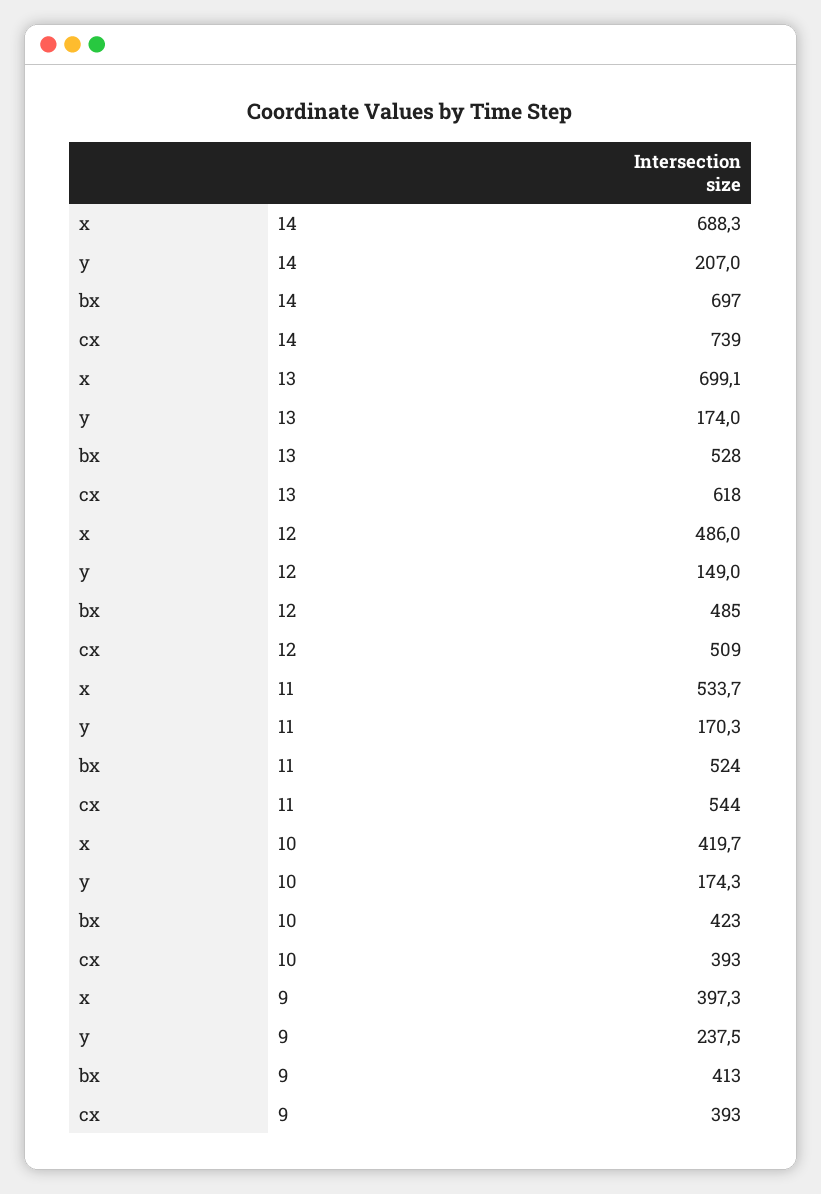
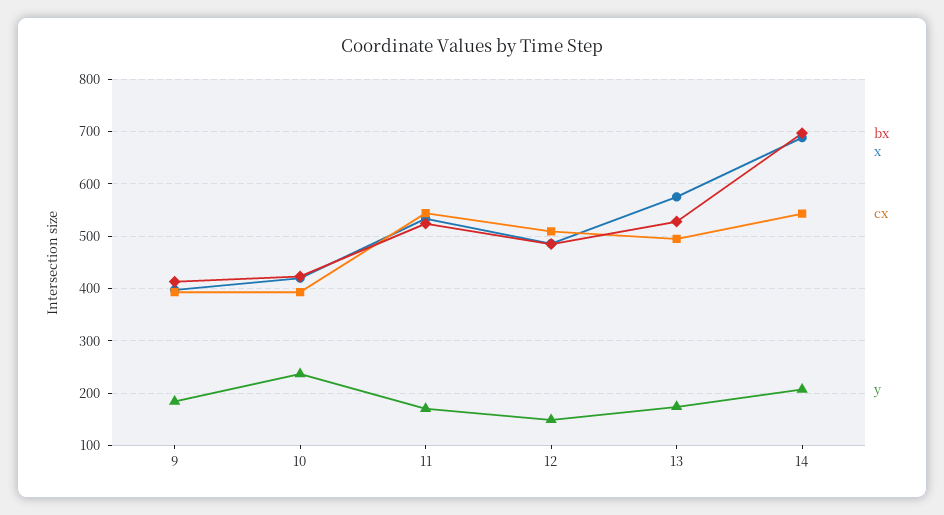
  {
    "x": {
      "14": 688.3,
-     "13": 699.1,
+     "13": 580,
      "12": 486,
      "11": 533.7,
      "10": 419.7,
      "9": 397.3
    },
    "y": {
      "14": 207,
      "13": 174,
      "12": 149,
      "11": 170.3,
-     "10": 174.3,
+     "10": 240,
-     "9": 237.5
+     "9": 180
    },
    "bx": {
      "14": 697,
      "13": 528,
      "12": 485,
      "11": 524,
      "10": 423,
      "9": 413
    },
    "cx": {
-     "14": 739,
+     "14": 540,
-     "13": 618,
+     "13": 500,
      "12": 509,
      "11": 544,
      "10": 393,
      "9": 393
    }
  }

